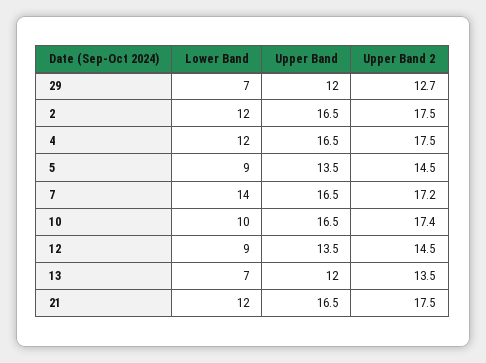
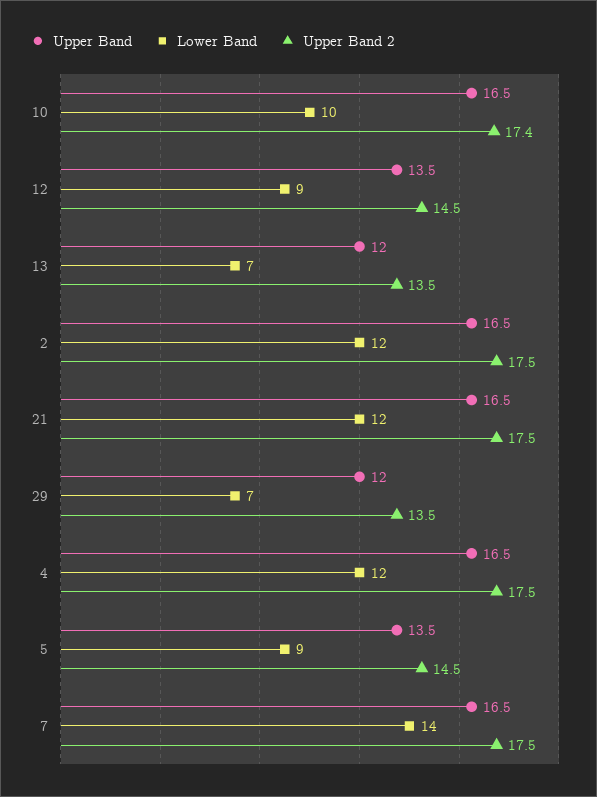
  {
    "Lower Band": {
      "29": 7,
      "2": 12,
      "4": 12,
      "5": 9,
      "7": 14,
      "10": 10,
      "12": 9,
      "13": 7,
      "21": 12
    },
    "Upper Band": {
      "29": 12,
      "2": 16.5,
      "4": 16.5,
      "5": 13.5,
      "7": 16.5,
      "10": 16.5,
      "12": 13.5,
      "13": 12,
      "21": 16.5
    },
    "Upper Band 2": {
-     "29": 12.7,
+     "29": 13.5,
      "2": 17.5,
      "4": 17.5,
      "5": 14.5,
-     "7": 17.2,
+     "7": 17.5,
      "10": 17.4,
      "12": 14.5,
      "13": 13.5,
      "21": 17.5
    }
  }

